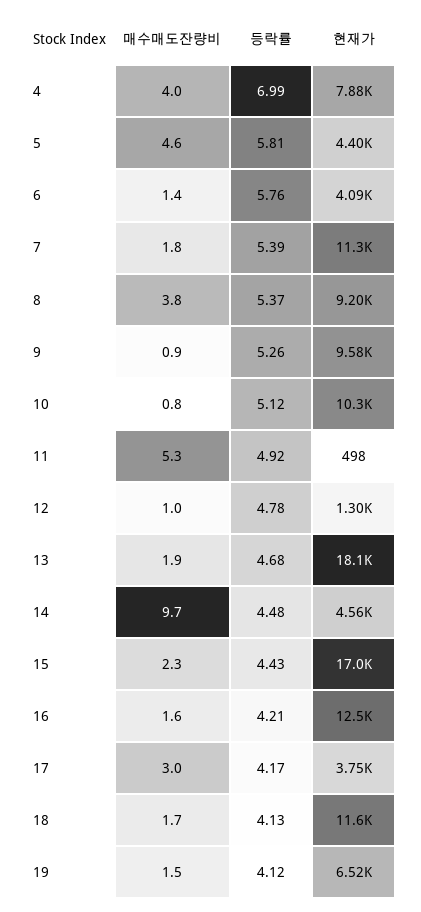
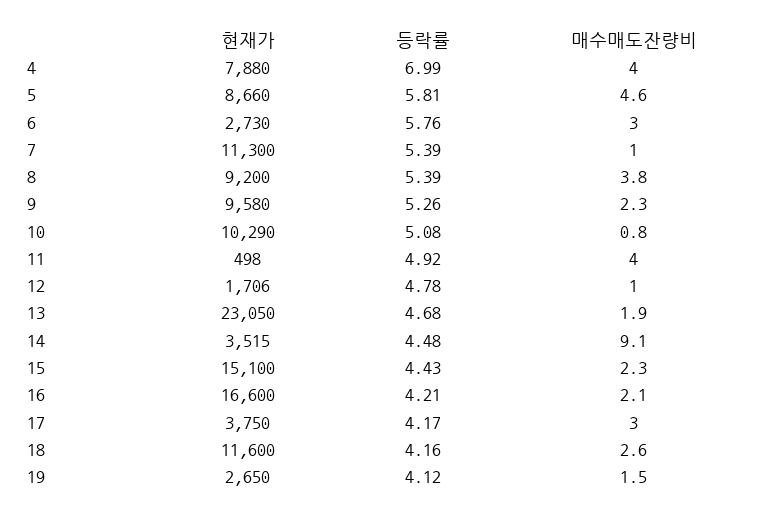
  {
    "매수매도잔량비": {
      "4": 4,
      "5": 4.6,
-     "6": 1.4,
+     "6": 3,
-     "7": 1.8,
+     "7": 1,
      "8": 3.8,
-     "9": 0.9,
+     "9": 2.3,
      "10": 0.8,
-     "11": 5.3,
+     "11": 4,
      "12": 1,
      "13": 1.9,
-     "14": 9.7,
+     "14": 9.1,
      "15": 2.3,
-     "16": 1.6,
+     "16": 2.1,
      "17": 3,
-     "18": 1.7,
+     "18": 2.6,
      "19": 1.5
    },
    "등락률": {
      "4": 6.99,
      "5": 5.81,
      "6": 5.76,
      "7": 5.39,
-     "8": 5.37,
+     "8": 5.39,
      "9": 5.26,
-     "10": 5.12,
+     "10": 5.08,
      "11": 4.92,
      "12": 4.78,
      "13": 4.68,
      "14": 4.48,
      "15": 4.43,
      "16": 4.21,
      "17": 4.17,
-     "18": 4.13,
+     "18": 4.16,
      "19": 4.12
    },
    "현재가": {
      "4": 7880,
-     "5": 4400,
+     "5": 8660,
-     "6": 4090,
+     "6": 2730,
      "7": 11300,
      "8": 9200,
      "9": 9580,
      "10": 10290,
      "11": 498,
-     "12": 1300,
+     "12": 1706,
-     "13": 18100,
+     "13": 23050,
-     "14": 4560,
+     "14": 3515,
-     "15": 17000,
+     "15": 15100,
-     "16": 12500,
+     "16": 16600,
      "17": 3750,
      "18": 11600,
-     "19": 6520
+     "19": 2650
    }
  }

